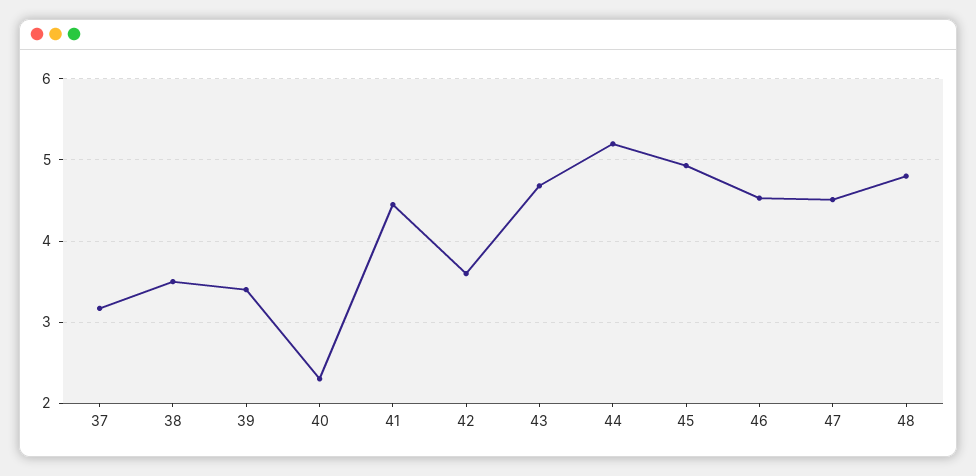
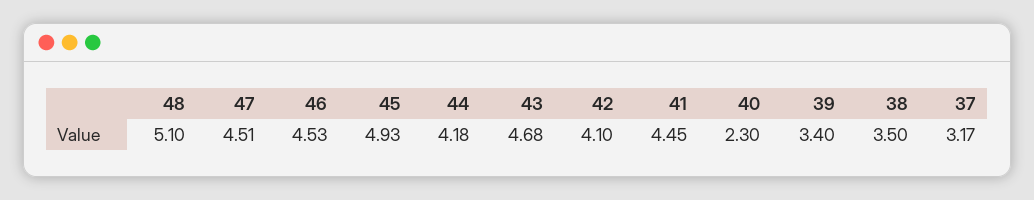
  {
    "37": 3.17,
    "38": 3.5,
    "39": 3.4,
    "40": 2.3,
    "41": 4.45,
-   "42": 3.6,
+   "42": 4.1,
    "43": 4.68,
-   "44": 5.2,
+   "44": 4.18,
    "45": 4.93,
    "46": 4.53,
    "47": 4.51,
-   "48": 4.8
+   "48": 5.1
  }

